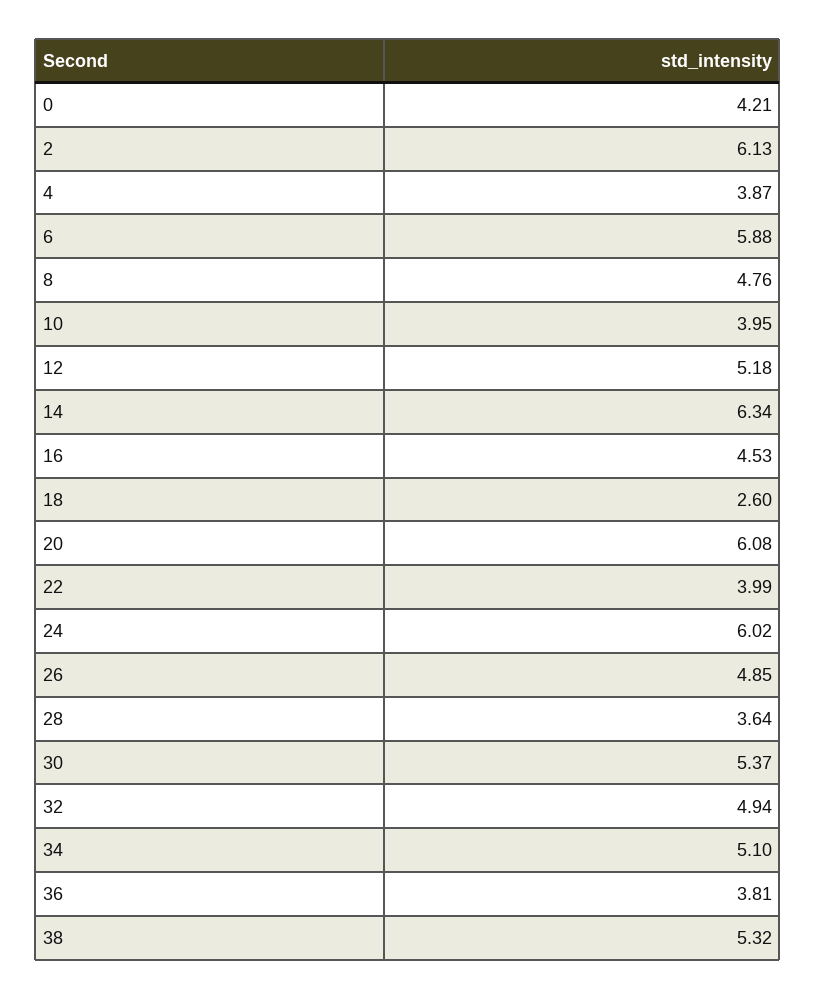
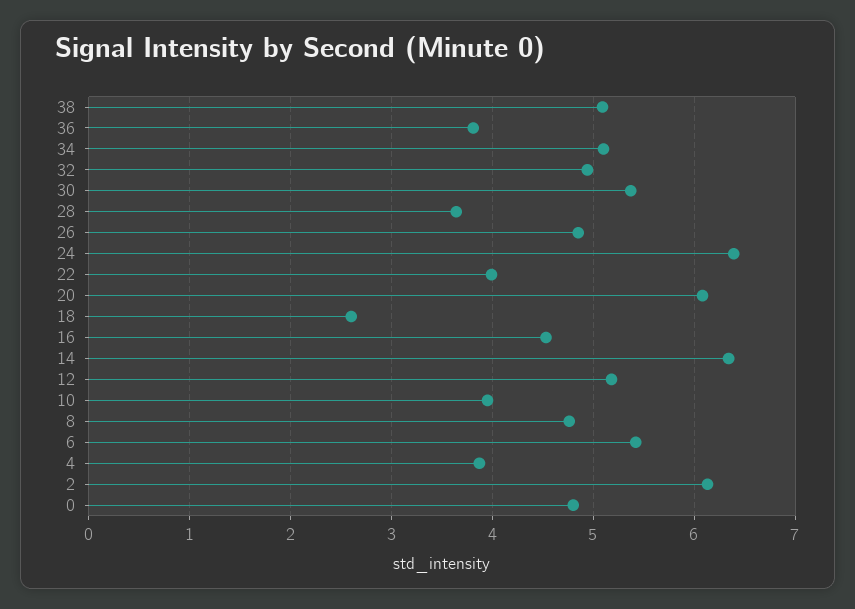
  {
-   "0": 4.21,
+   "0": 4.8,
    "2": 6.13,
    "4": 3.87,
-   "6": 5.88,
+   "6": 5.4,
    "8": 4.76,
    "10": 3.95,
    "12": 5.18,
    "14": 6.34,
    "16": 4.53,
    "18": 2.6,
    "20": 6.08,
    "22": 3.99,
-   "24": 6.02,
+   "24": 6.4,
    "26": 4.85,
    "28": 3.64,
    "30": 5.37,
    "32": 4.94,
    "34": 5.1,
    "36": 3.81,
-   "38": 5.32
+   "38": 5.1
  }

